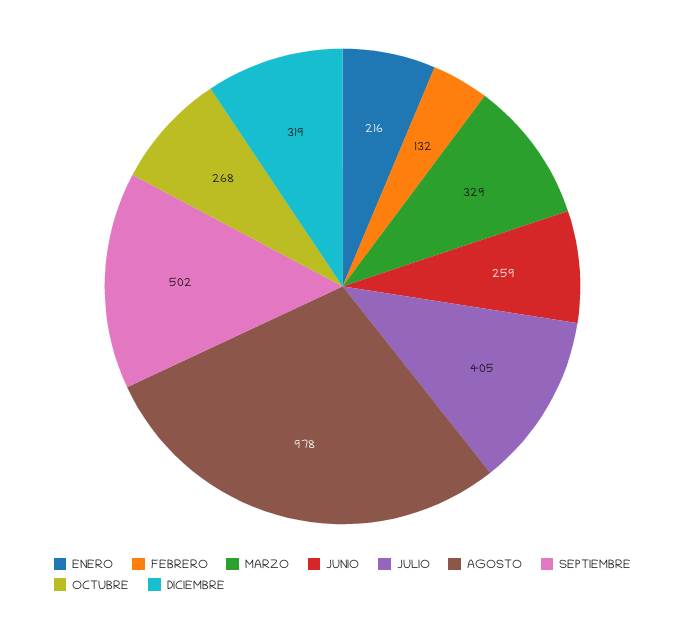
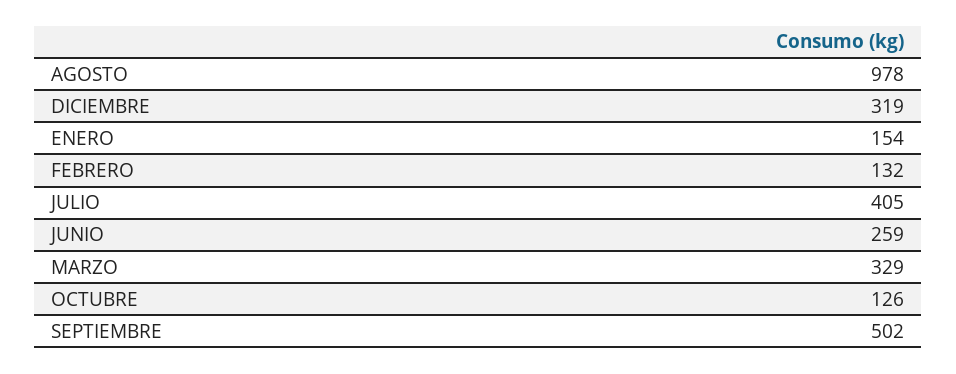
  {
-   "ENERO": 216,
+   "ENERO": 154,
    "FEBRERO": 132,
    "MARZO": 329,
    "JUNIO": 259,
    "JULIO": 405,
    "AGOSTO": 978,
    "SEPTIEMBRE": 502,
-   "OCTUBRE": 268,
+   "OCTUBRE": 126,
    "DICIEMBRE": 319
  }

